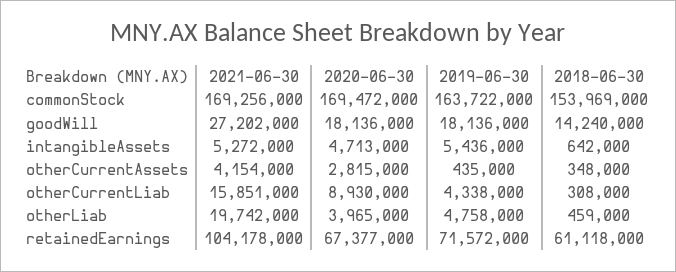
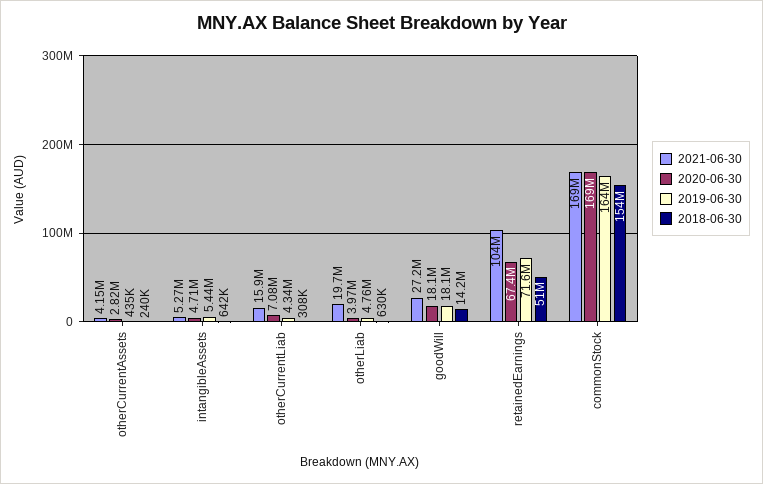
  {
    "2021-06-30": {
      "commonStock": 169256000,
      "goodWill": 27202000,
      "intangibleAssets": 5272000,
      "otherCurrentAssets": 4154000,
      "otherCurrentLiab": 15851000,
      "otherLiab": 19742000,
      "retainedEarnings": 104178000
    },
    "2020-06-30": {
      "commonStock": 169472000,
      "goodWill": 18136000,
      "intangibleAssets": 4713000,
      "otherCurrentAssets": 2815000,
-     "otherCurrentLiab": 8930000,
+     "otherCurrentLiab": 7080000,
      "otherLiab": 3965000,
      "retainedEarnings": 67377000
    },
    "2019-06-30": {
      "commonStock": 163722000,
      "goodWill": 18136000,
      "intangibleAssets": 5436000,
      "otherCurrentAssets": 435000,
      "otherCurrentLiab": 4338000,
      "otherLiab": 4758000,
      "retainedEarnings": 71572000
    },
    "2018-06-30": {
      "commonStock": 153969000,
      "goodWill": 14240000,
      "intangibleAssets": 642000,
-     "otherCurrentAssets": 348000,
+     "otherCurrentAssets": 240000,
      "otherCurrentLiab": 308000,
-     "otherLiab": 459000,
+     "otherLiab": 630000,
-     "retainedEarnings": 61118000
+     "retainedEarnings": 51000000
    }
  }

